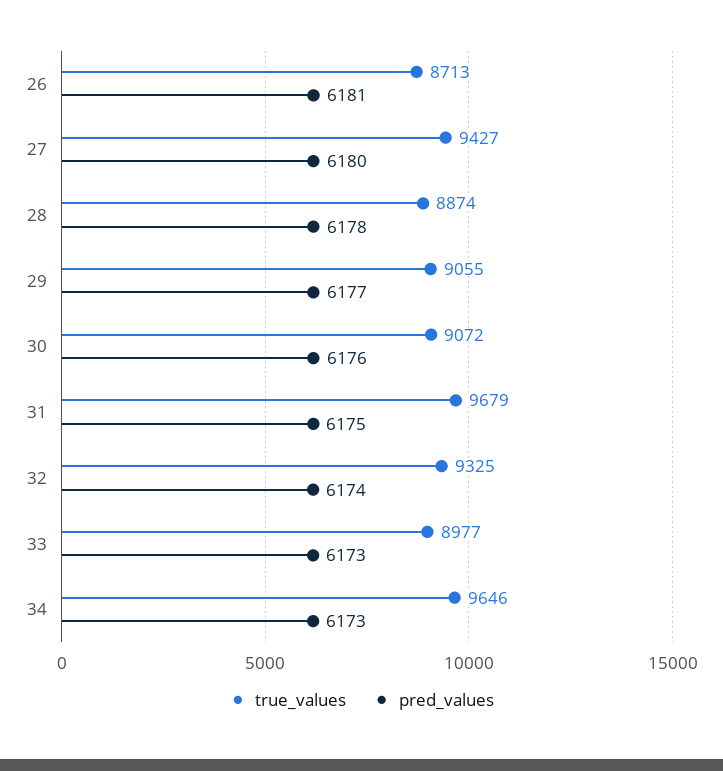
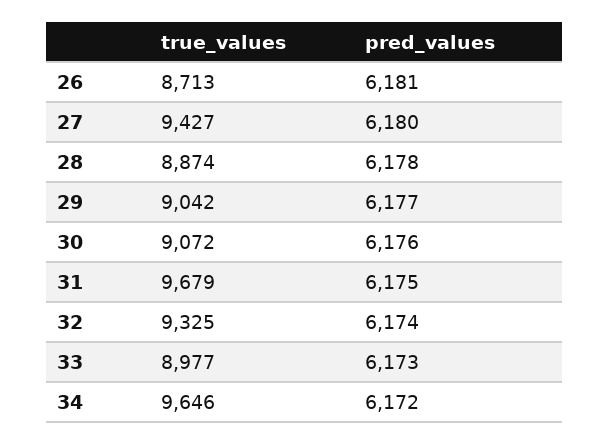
  {
    "true_values": {
      "26": 8713,
      "27": 9427,
      "28": 8874,
-     "29": 9055,
+     "29": 9042,
      "30": 9072,
      "31": 9679,
      "32": 9325,
      "33": 8977,
      "34": 9646
    },
    "pred_values": {
      "26": 6181,
      "27": 6180,
      "28": 6178,
      "29": 6177,
      "30": 6176,
      "31": 6175,
      "32": 6174,
      "33": 6173,
-     "34": 6173
+     "34": 6172
    }
  }

